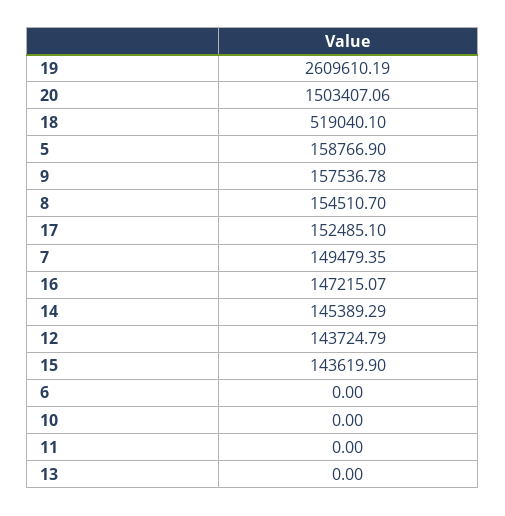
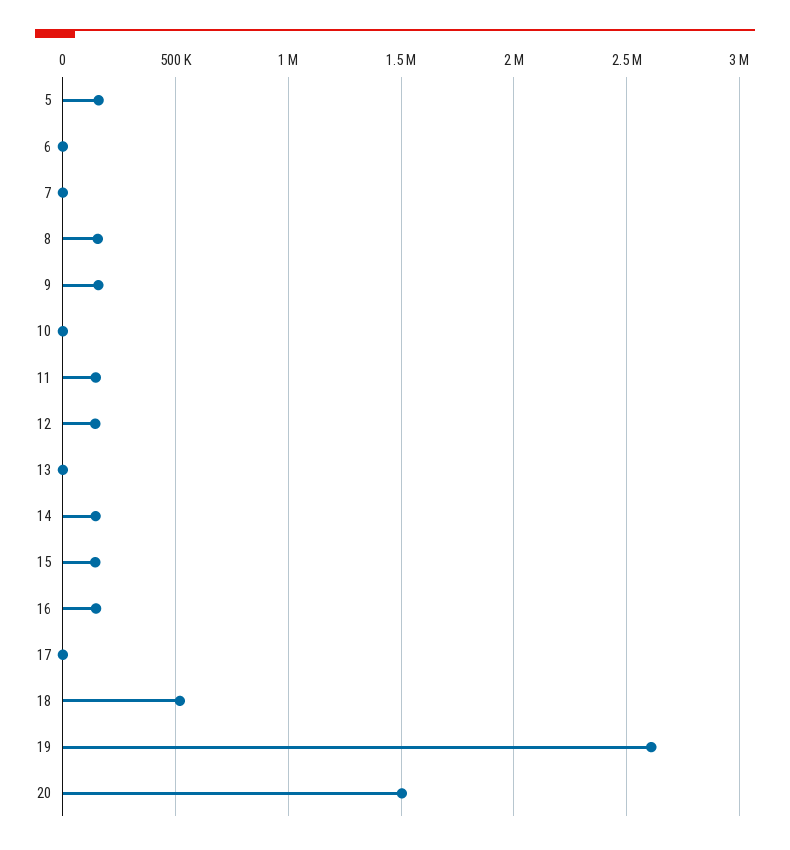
  {
    "19": 2609610.19,
    "20": 1503407.06,
    "18": 519040.1,
    "5": 158766.9,
    "9": 157536.78,
    "8": 154510.7,
-   "17": 152485.1,
+   "17": 0,
-   "7": 149479.35,
+   "7": 0,
    "16": 147215.07,
    "14": 145389.29,
    "12": 143724.79,
    "15": 143619.9,
    "6": 0,
    "10": 0,
-   "11": 0,
+   "11": 150000,
    "13": 0
  }

